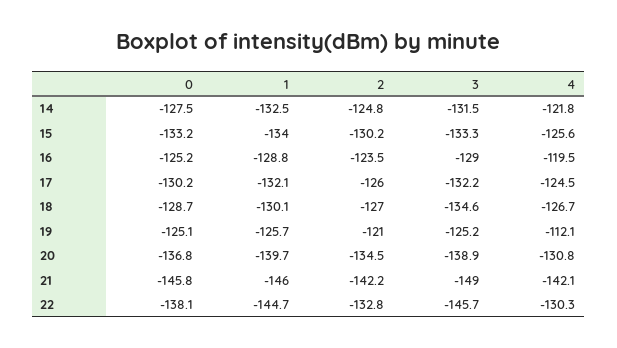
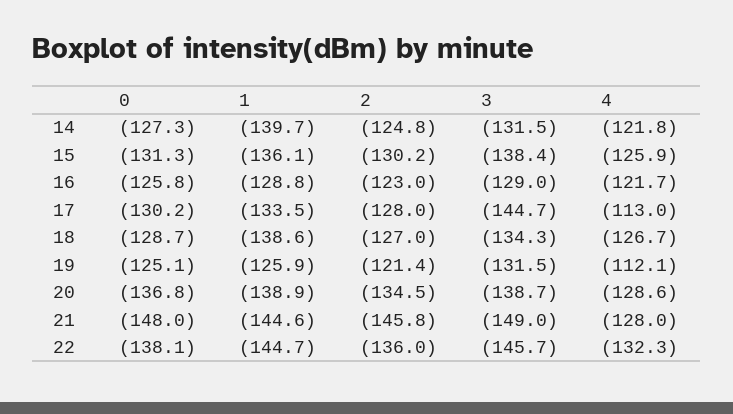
  {
    "0": {
-     "14": -127.5,
+     "14": -127.3,
-     "15": -133.2,
+     "15": -131.3,
-     "16": -125.2,
+     "16": -125.8,
      "17": -130.2,
      "18": -128.7,
      "19": -125.1,
      "20": -136.8,
-     "21": -145.8,
+     "21": -148,
      "22": -138.1
    },
    "1": {
-     "14": -132.5,
+     "14": -139.7,
-     "15": -134,
+     "15": -136.1,
      "16": -128.8,
-     "17": -132.1,
+     "17": -133.5,
-     "18": -130.1,
+     "18": -138.6,
-     "19": -125.7,
+     "19": -125.9,
-     "20": -139.7,
+     "20": -138.9,
-     "21": -146,
+     "21": -144.6,
      "22": -144.7
    },
    "2": {
      "14": -124.8,
      "15": -130.2,
-     "16": -123.5,
+     "16": -123,
-     "17": -126,
+     "17": -128,
      "18": -127,
-     "19": -121,
+     "19": -121.4,
      "20": -134.5,
-     "21": -142.2,
+     "21": -145.8,
-     "22": -132.8
+     "22": -136
    },
    "3": {
      "14": -131.5,
-     "15": -133.3,
+     "15": -138.4,
      "16": -129,
-     "17": -132.2,
+     "17": -144.7,
-     "18": -134.6,
+     "18": -134.3,
-     "19": -125.2,
+     "19": -131.5,
-     "20": -138.9,
+     "20": -138.7,
      "21": -149,
      "22": -145.7
    },
    "4": {
      "14": -121.8,
-     "15": -125.6,
+     "15": -125.9,
-     "16": -119.5,
+     "16": -121.7,
-     "17": -124.5,
+     "17": -113,
      "18": -126.7,
      "19": -112.1,
-     "20": -130.8,
+     "20": -128.6,
-     "21": -142.1,
+     "21": -128,
-     "22": -130.3
+     "22": -132.3
    }
  }

